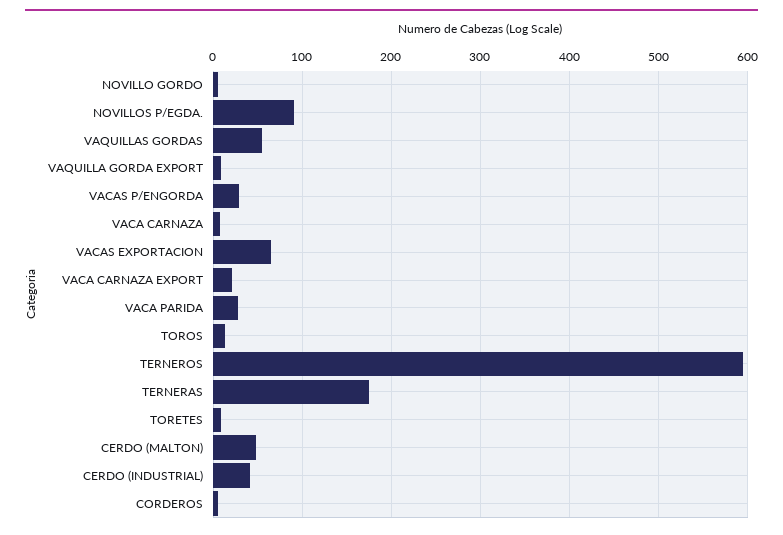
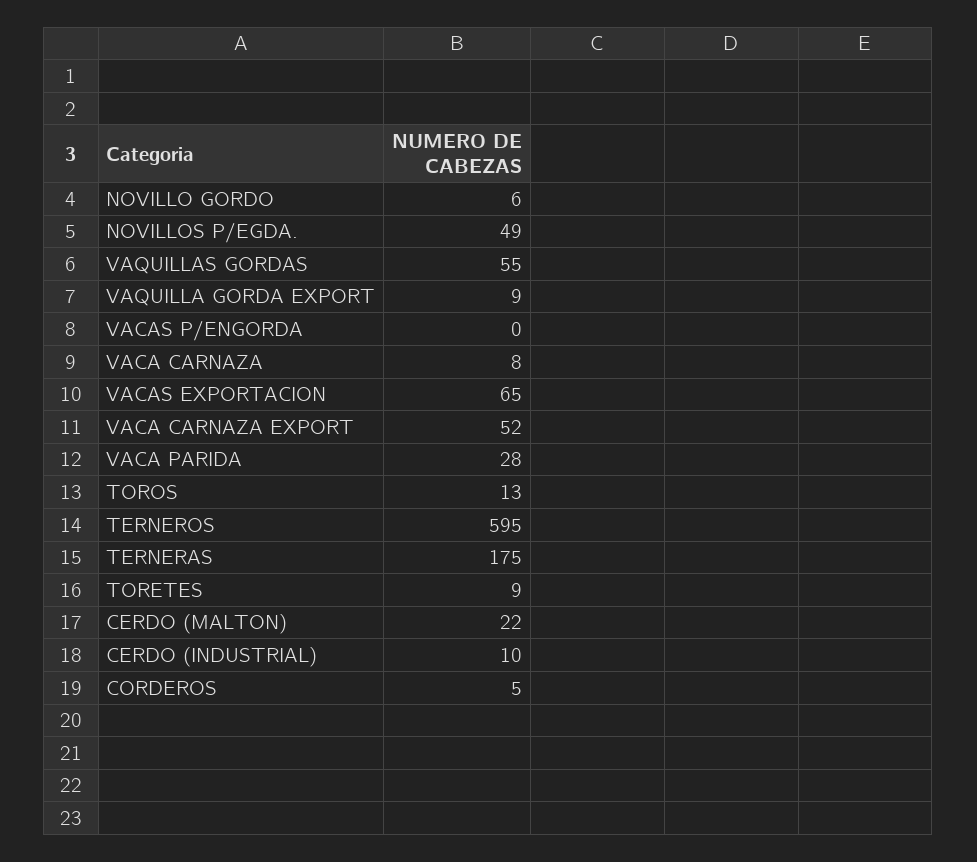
  {
    "NOVILLO GORDO": 6,
-   "NOVILLOS P/EGDA.": 90,
+   "NOVILLOS P/EGDA.": 49,
    "VAQUILLAS GORDAS": 55,
    "VAQUILLA GORDA EXPORT": 9,
-   "VACAS P/ENGORDA": 30,
+   "VACAS P/ENGORDA": 0,
    "VACA CARNAZA": 8,
    "VACAS EXPORTACION": 65,
-   "VACA CARNAZA EXPORT": 20,
+   "VACA CARNAZA EXPORT": 52,
    "VACA PARIDA": 28,
    "TOROS": 13,
    "TERNEROS": 595,
    "TERNERAS": 175,
    "TORETES": 9,
-   "CERDO (MALTON)": 50,
+   "CERDO (MALTON)": 22,
-   "CERDO (INDUSTRIAL)": 40,
+   "CERDO (INDUSTRIAL)": 10,
    "CORDEROS": 5
  }

